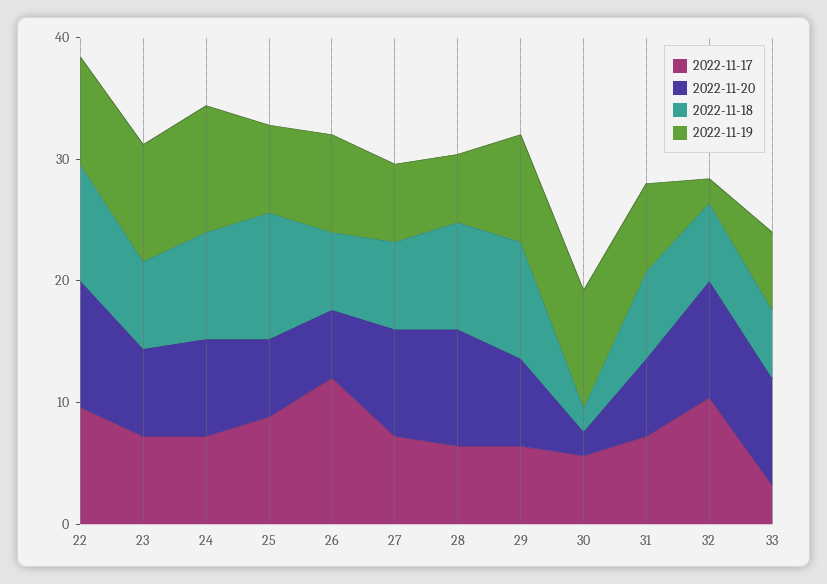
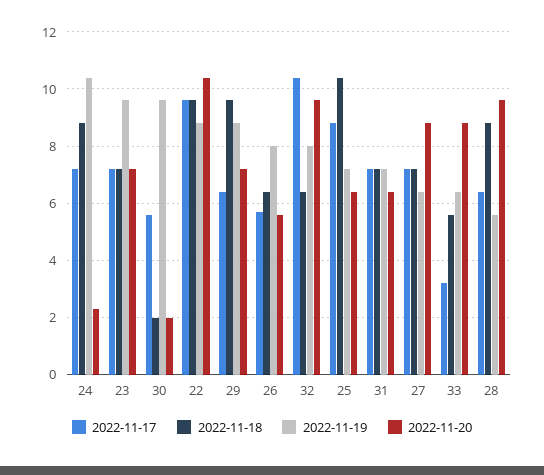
  {
    "2022-11-17": {
      "22": 9.5,
      "23": 7.25,
      "24": 7.25,
      "25": 8.75,
-     "26": 12,
+     "26": 5.75,
      "27": 7.25,
      "28": 6.5,
      "29": 6.5,
      "30": 5.5,
      "31": 7.25,
      "32": 10.5,
      "33": 3.25
    },
    "2022-11-20": {
      "22": 10.5,
      "23": 7.25,
-     "24": 8,
+     "24": 2.25,
      "25": 6.5,
      "26": 5.5,
      "27": 8.75,
      "28": 9.5,
      "29": 7.25,
      "30": 2,
      "31": 6.5,
      "32": 9.5,
      "33": 8.75
    },
    "2022-11-18": {
      "22": 9.5,
      "23": 7.25,
      "24": 8.75,
      "25": 10.5,
      "26": 6.5,
      "27": 7.25,
      "28": 8.75,
      "29": 9.5,
      "30": 2,
      "31": 7.25,
      "32": 6.5,
      "33": 5.5
    },
    "2022-11-19": {
      "22": 8.75,
      "23": 9.5,
      "24": 10.5,
      "25": 7.25,
      "26": 8,
      "27": 6.5,
      "28": 5.5,
      "29": 8.75,
      "30": 9.5,
      "31": 7.25,
-     "32": 2,
+     "32": 8,
      "33": 6.5
    }
  }

